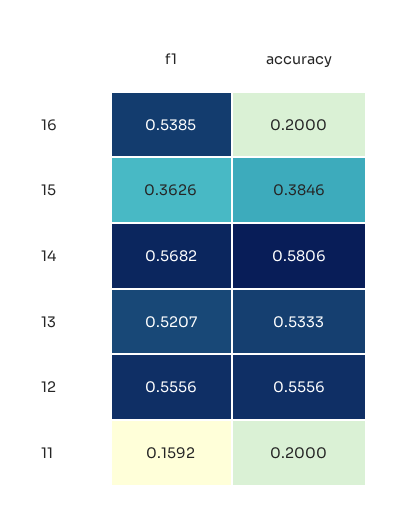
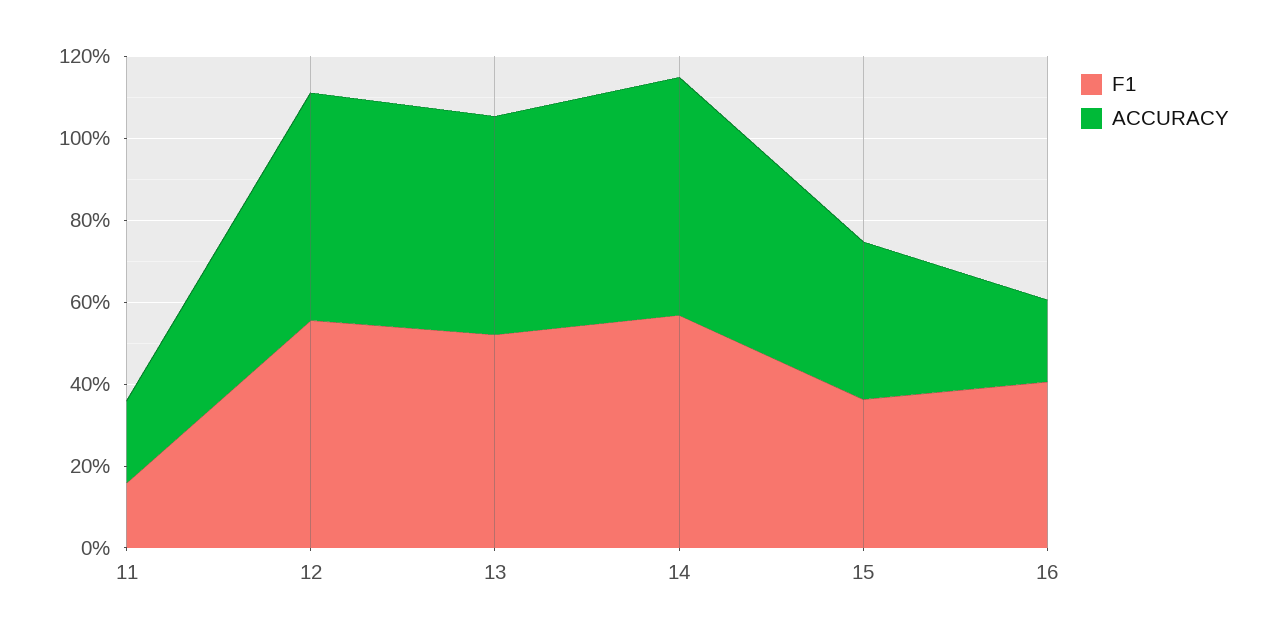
  {
    "f1": {
-     "16": 0.5385,
+     "16": 0.4,
      "15": 0.3626,
      "14": 0.5682,
      "13": 0.5207,
      "12": 0.5556,
      "11": 0.1592
    },
    "accuracy": {
      "16": 0.2,
      "15": 0.3846,
      "14": 0.5806,
      "13": 0.5333,
      "12": 0.5556,
      "11": 0.2
    }
  }

